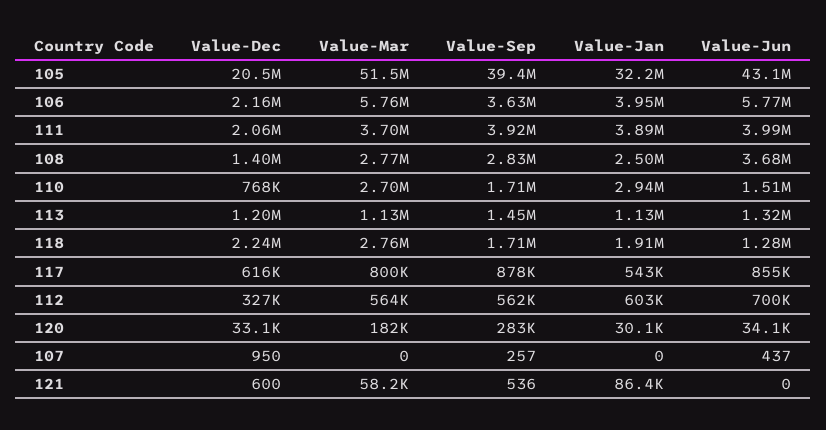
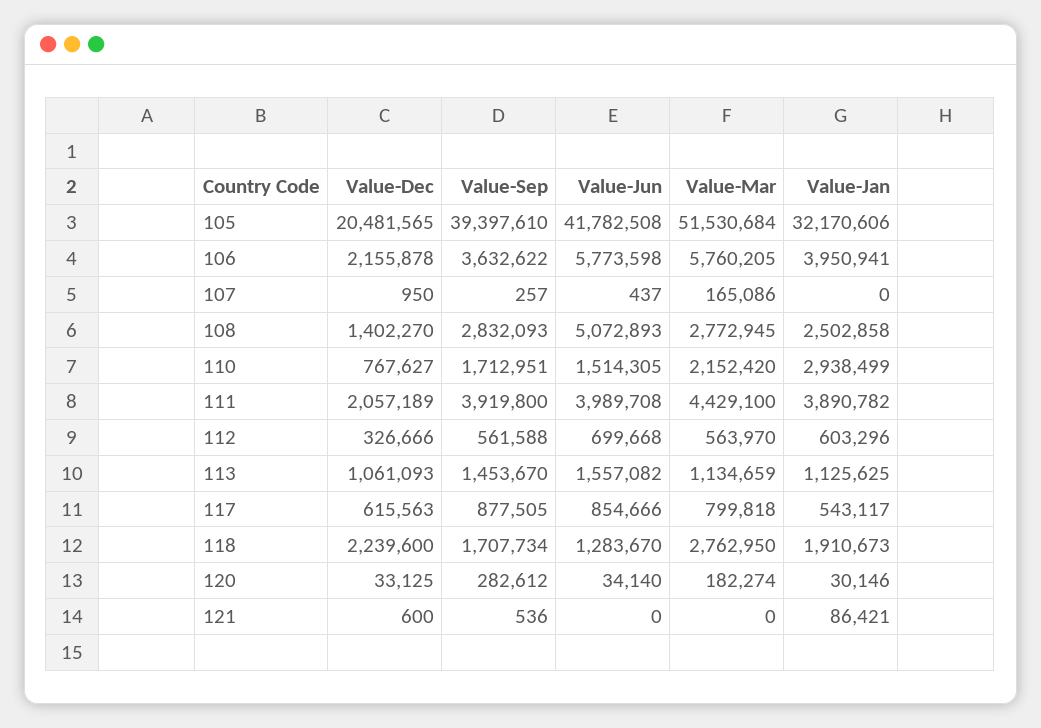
  {
    "Value-Dec": {
      "105": 20481565,
      "106": 2155878,
      "111": 2057189,
      "108": 1402270,
      "110": 767627,
-     "113": 1200000,
+     "113": 1061093,
      "118": 2239600,
      "117": 615563,
      "112": 326666,
      "120": 33125,
      "107": 950,
      "121": 600
    },
    "Value-Mar": {
      "105": 51530684,
      "106": 5760205,
-     "111": 3700000,
+     "111": 4429100,
      "108": 2772945,
-     "110": 2700000,
+     "110": 2152420,
      "113": 1134659,
      "118": 2762950,
      "117": 799818,
      "112": 563970,
      "120": 182274,
-     "107": 0,
+     "107": 165086,
-     "121": 58200
+     "121": 0
    },
    "Value-Sep": {
      "105": 39397610,
      "106": 3632622,
      "111": 3919800,
      "108": 2832093,
      "110": 1712951,
      "113": 1453670,
      "118": 1707734,
      "117": 877505,
      "112": 561588,
      "120": 282612,
      "107": 257,
      "121": 536
    },
    "Value-Jan": {
      "105": 32170606,
      "106": 3950941,
      "111": 3890782,
      "108": 2502858,
      "110": 2938499,
      "113": 1125625,
      "118": 1910673,
      "117": 543117,
      "112": 603296,
      "120": 30146,
      "107": 0,
      "121": 86421
    },
    "Value-Jun": {
-     "105": 43100000,
+     "105": 41782508,
      "106": 5773598,
      "111": 3989708,
-     "108": 3680000,
+     "108": 5072893,
      "110": 1514305,
-     "113": 1320000,
+     "113": 1557082,
      "118": 1283670,
      "117": 854666,
      "112": 699668,
      "120": 34140,
      "107": 437,
      "121": 0
    }
  }

